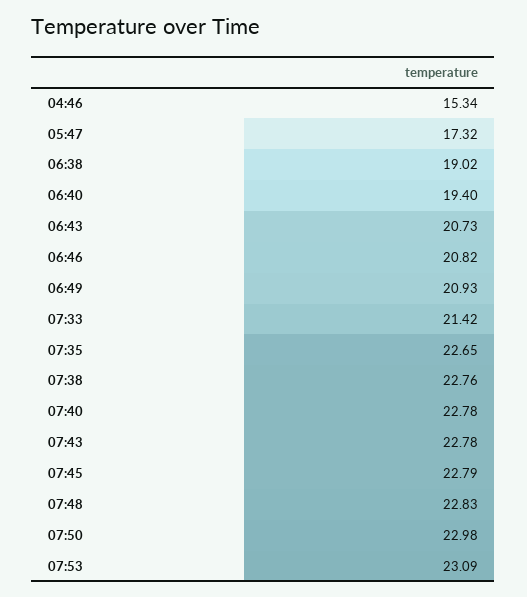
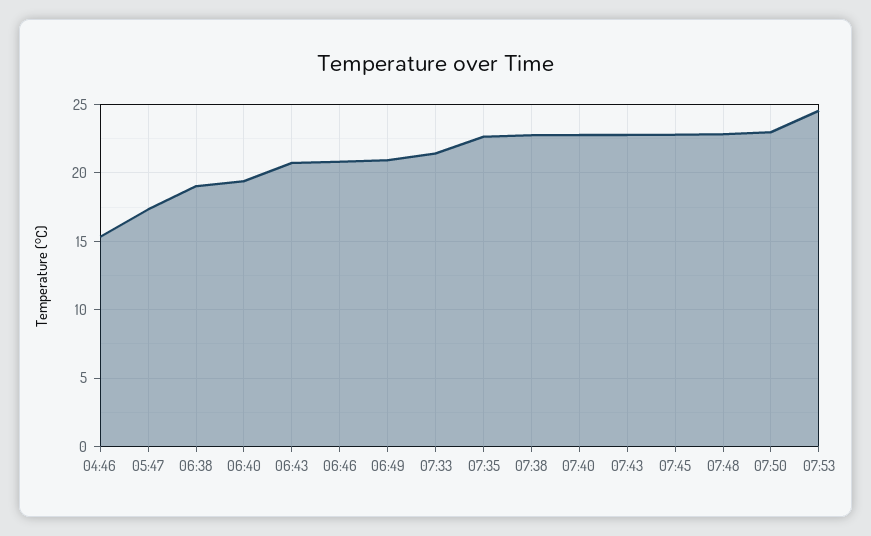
  {
    "04:46": 15.34,
    "05:47": 17.32,
    "06:38": 19.02,
    "06:40": 19.4,
    "06:43": 20.73,
    "06:46": 20.82,
    "06:49": 20.93,
    "07:33": 21.42,
    "07:35": 22.65,
    "07:38": 22.76,
    "07:40": 22.78,
    "07:43": 22.78,
    "07:45": 22.79,
    "07:48": 22.83,
    "07:50": 22.98,
-   "07:53": 23.09
+   "07:53": 24.5
  }

